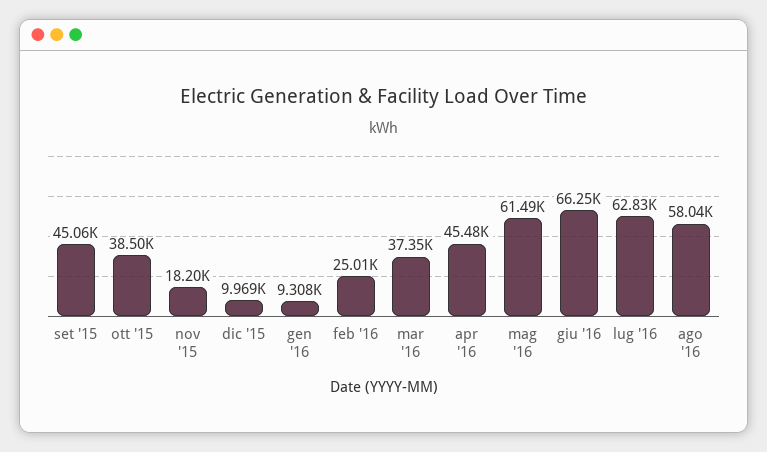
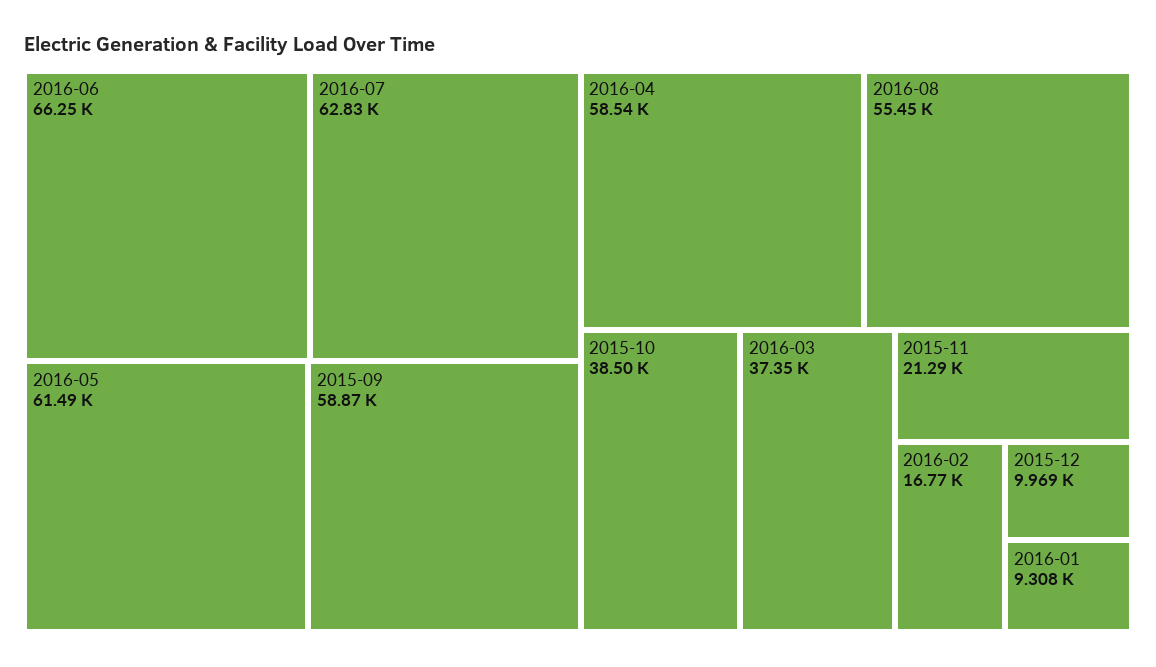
  {
-   "set '15": 45060,
+   "set '15": 58870,
    "ott '15": 38500,
-   "nov '15": 18200,
+   "nov '15": 21290,
    "dic '15": 9969,
    "gen '16": 9308,
-   "feb '16": 25010,
+   "feb '16": 16770,
    "mar '16": 37350,
-   "apr '16": 45480,
+   "apr '16": 58540,
    "mag '16": 61490,
    "giu '16": 66250,
    "lug '16": 62830,
-   "ago '16": 58040
+   "ago '16": 55450
  }

